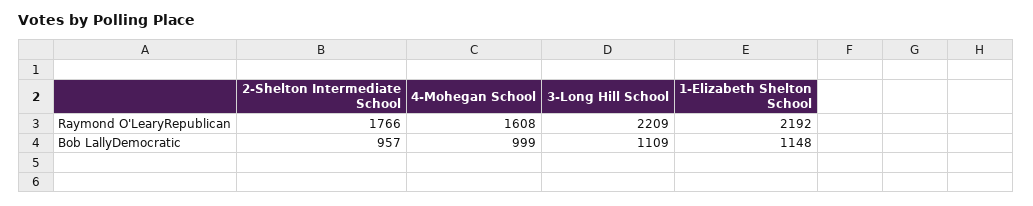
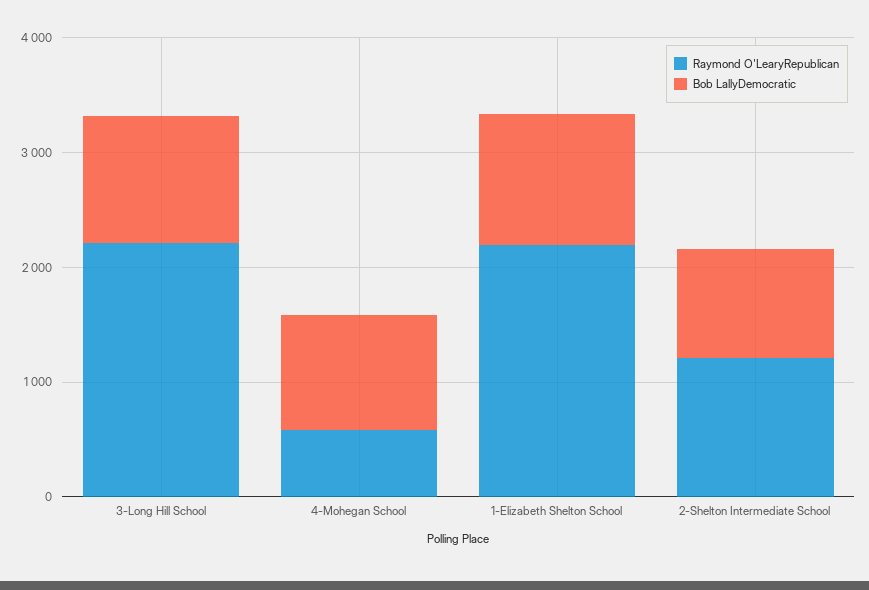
  {
    "Raymond O'LearyRepublican": {
-     "2-Shelton Intermediate School": 1766,
+     "2-Shelton Intermediate School": 1200,
-     "4-Mohegan School": 1608,
+     "4-Mohegan School": 600,
      "3-Long Hill School": 2209,
      "1-Elizabeth Shelton School": 2192
    },
    "Bob LallyDemocratic": {
      "2-Shelton Intermediate School": 957,
      "4-Mohegan School": 999,
      "3-Long Hill School": 1109,
      "1-Elizabeth Shelton School": 1148
    }
  }

